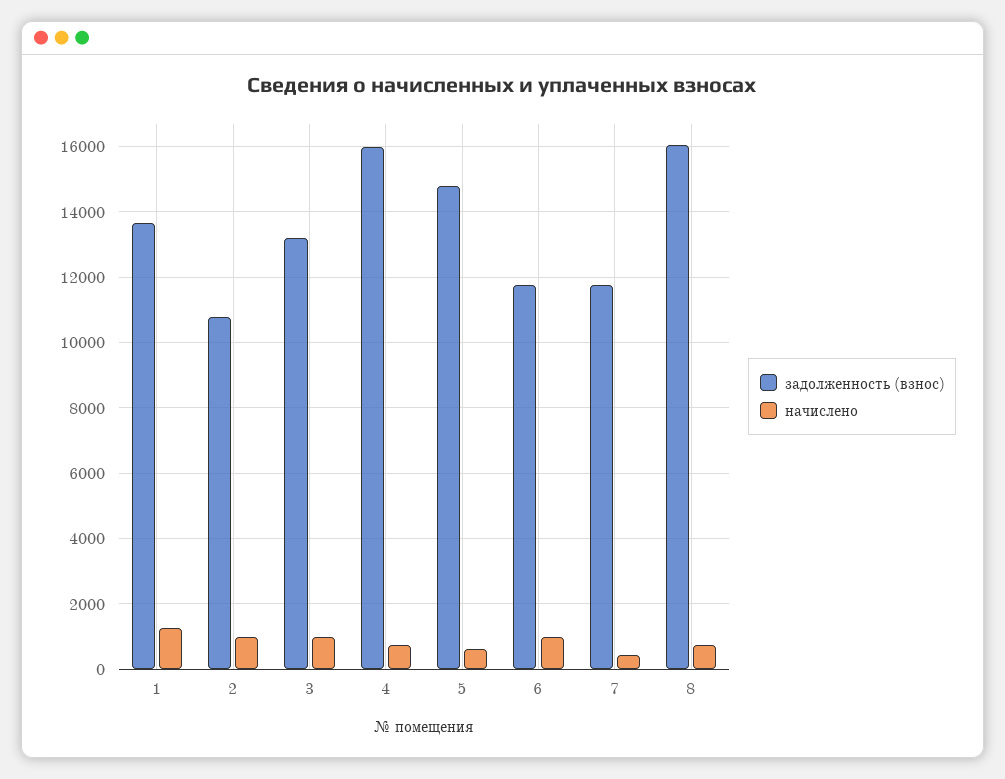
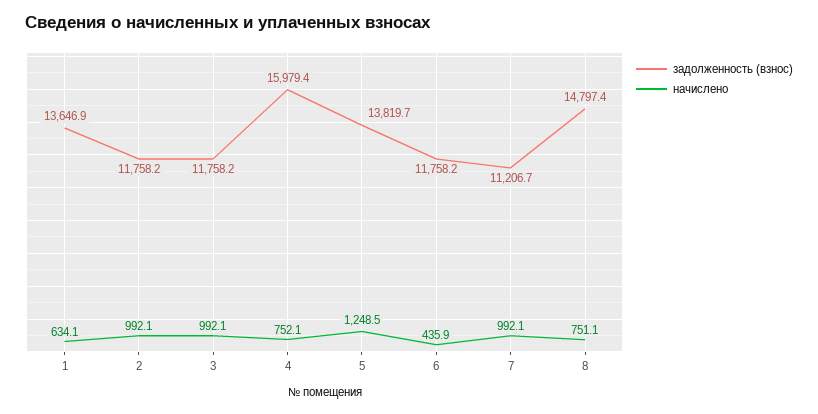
  {
    "задолженность (взнос)": {
      "1": 13646.9,
-     "2": 10800,
+     "2": 11758.2,
-     "3": 13200,
+     "3": 11758.2,
      "4": 15979.4,
-     "5": 14800,
+     "5": 13819.7,
      "6": 11758.2,
-     "7": 11800,
+     "7": 11206.7,
-     "8": 16000
+     "8": 14797.4
    },
    "начислено": {
-     "1": 1200,
+     "1": 634.1,
      "2": 992.1,
      "3": 992.1,
      "4": 752.1,
-     "5": 600,
+     "5": 1248.5,
-     "6": 1000,
+     "6": 435.9,
-     "7": 400,
+     "7": 992.1,
      "8": 751.1
    }
  }

